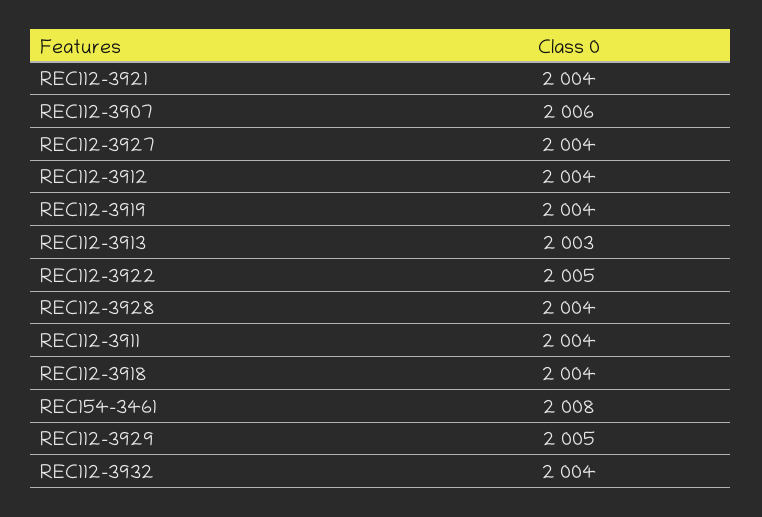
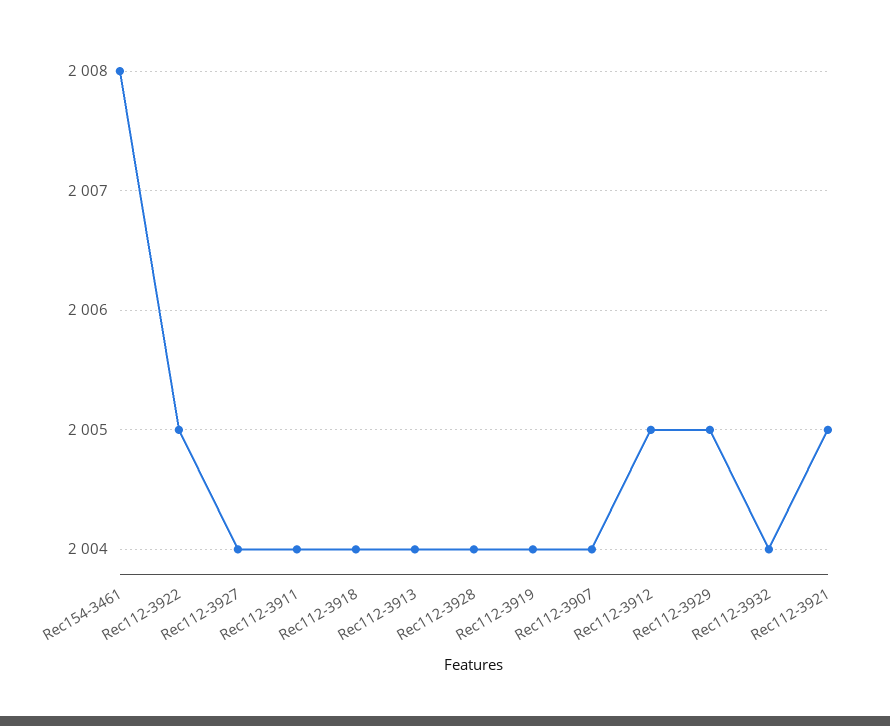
  {
-   "REC112-3921": 2004,
+   "REC112-3921": 2005,
-   "REC112-3907": 2006,
+   "REC112-3907": 2004,
    "REC112-3927": 2004,
-   "REC112-3912": 2004,
+   "REC112-3912": 2005,
    "REC112-3919": 2004,
-   "REC112-3913": 2003,
+   "REC112-3913": 2004,
    "REC112-3922": 2005,
    "REC112-3928": 2004,
    "REC112-3911": 2004,
    "REC112-3918": 2004,
    "REC154-3461": 2008,
    "REC112-3929": 2005,
    "REC112-3932": 2004
  }

